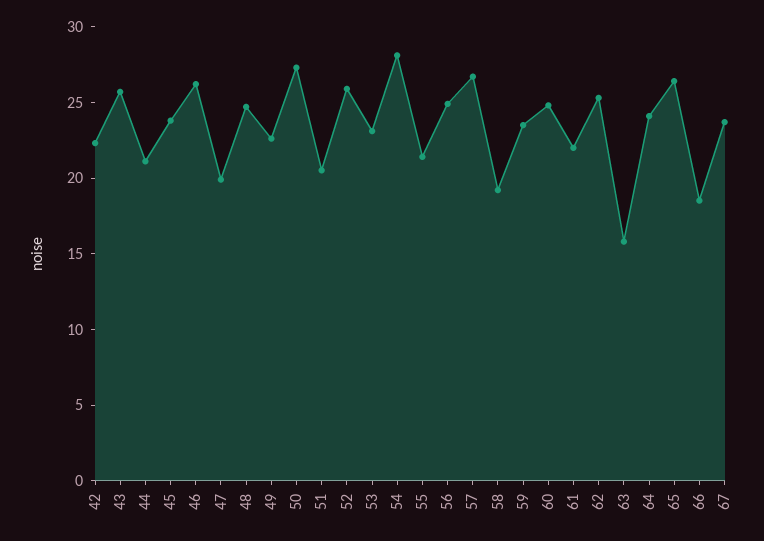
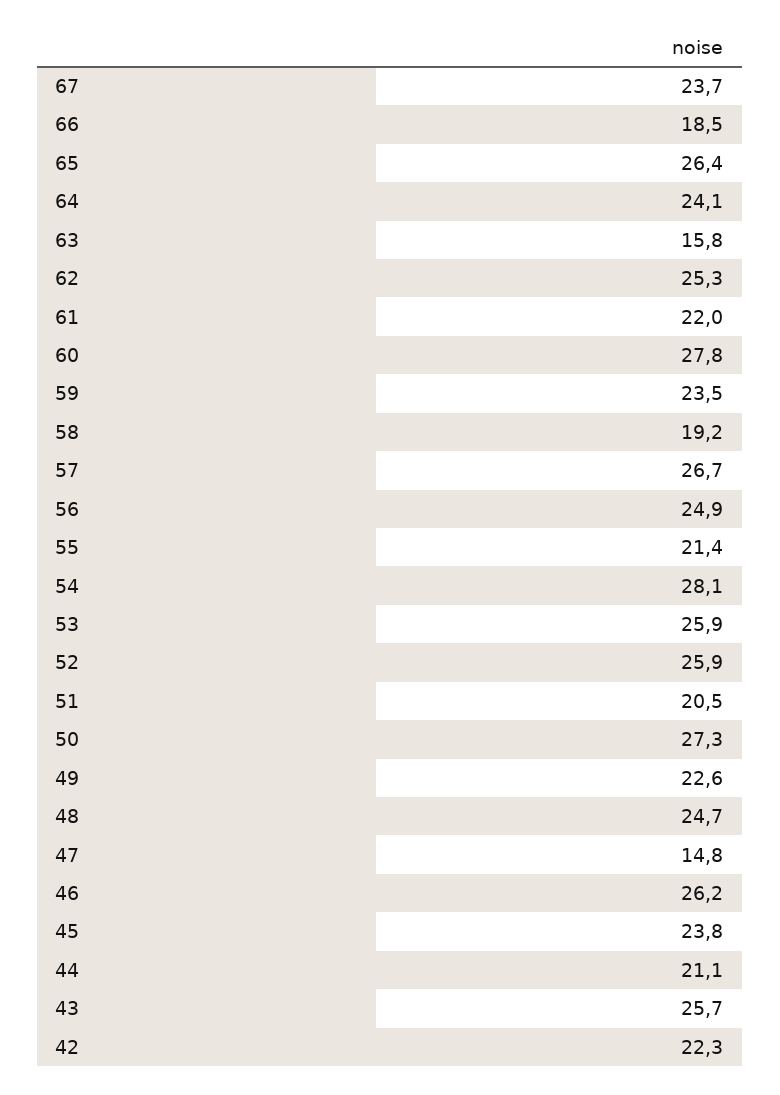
  {
    "42": 22.3,
    "43": 25.7,
    "44": 21.1,
    "45": 23.8,
    "46": 26.2,
-   "47": 20,
+   "47": 14.8,
    "48": 24.7,
    "49": 22.6,
    "50": 27.3,
    "51": 20.5,
    "52": 25.9,
-   "53": 23,
+   "53": 25.9,
    "54": 28.1,
    "55": 21.4,
    "56": 24.9,
    "57": 26.7,
    "58": 19.2,
    "59": 23.5,
-   "60": 25,
+   "60": 27.8,
    "61": 22,
    "62": 25.3,
    "63": 15.8,
    "64": 24.1,
    "65": 26.4,
    "66": 18.5,
    "67": 23.7
  }

